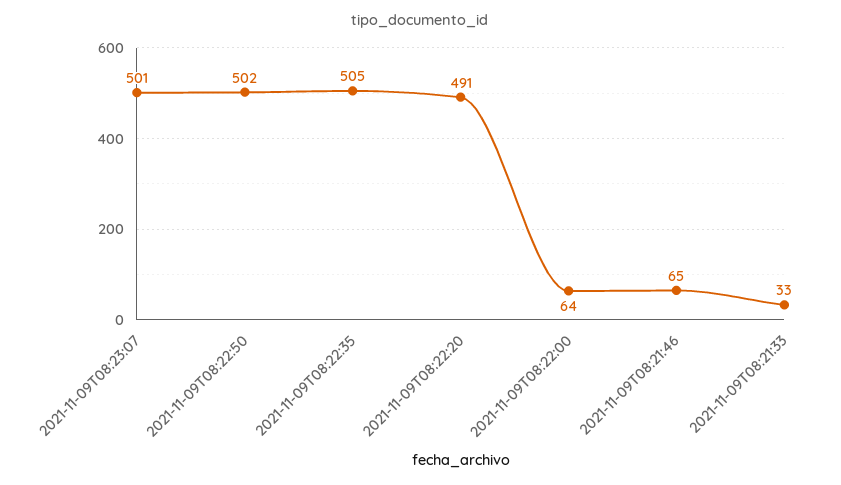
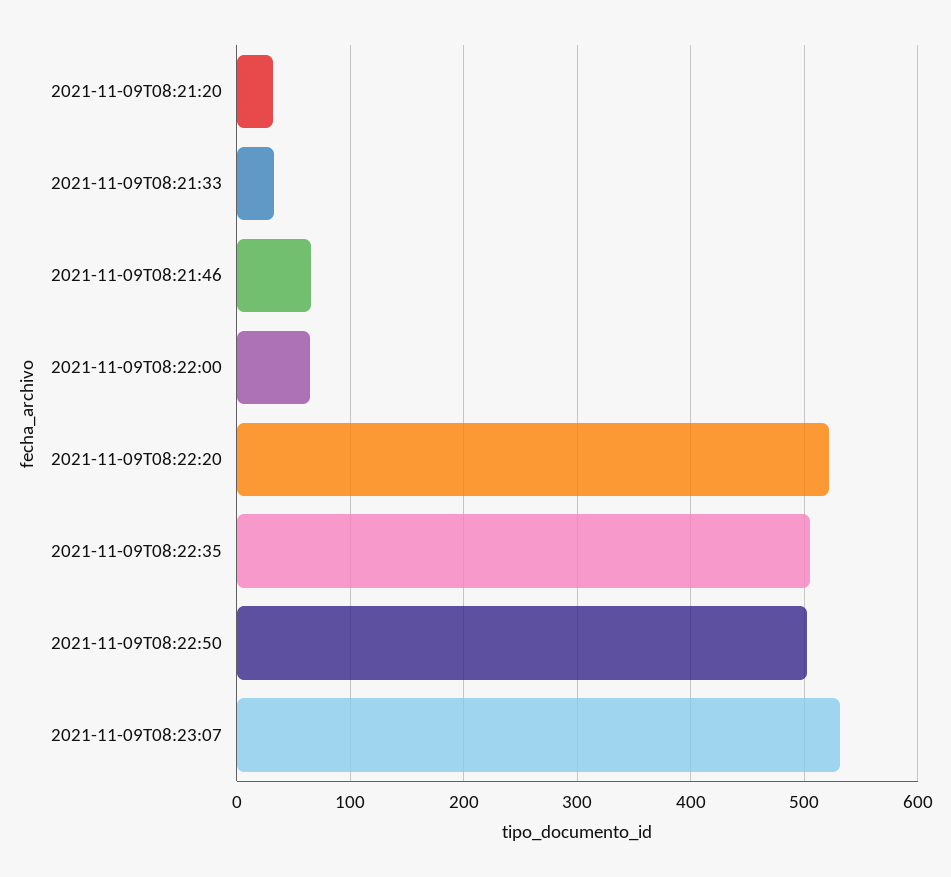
  {
-   "2021-11-09T08:23:07": 501,
+   "2021-11-09T08:23:07": 530,
    "2021-11-09T08:22:50": 502,
    "2021-11-09T08:22:35": 505,
-   "2021-11-09T08:22:20": 491,
+   "2021-11-09T08:22:20": 520,
    "2021-11-09T08:22:00": 64,
    "2021-11-09T08:21:46": 65,
-   "2021-11-09T08:21:33": 33
+   "2021-11-09T08:21:33": 33,
+   "2021-11-09T08:21:20": 30
  }

